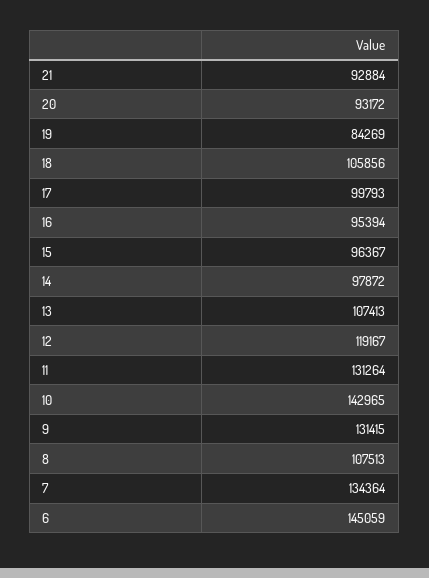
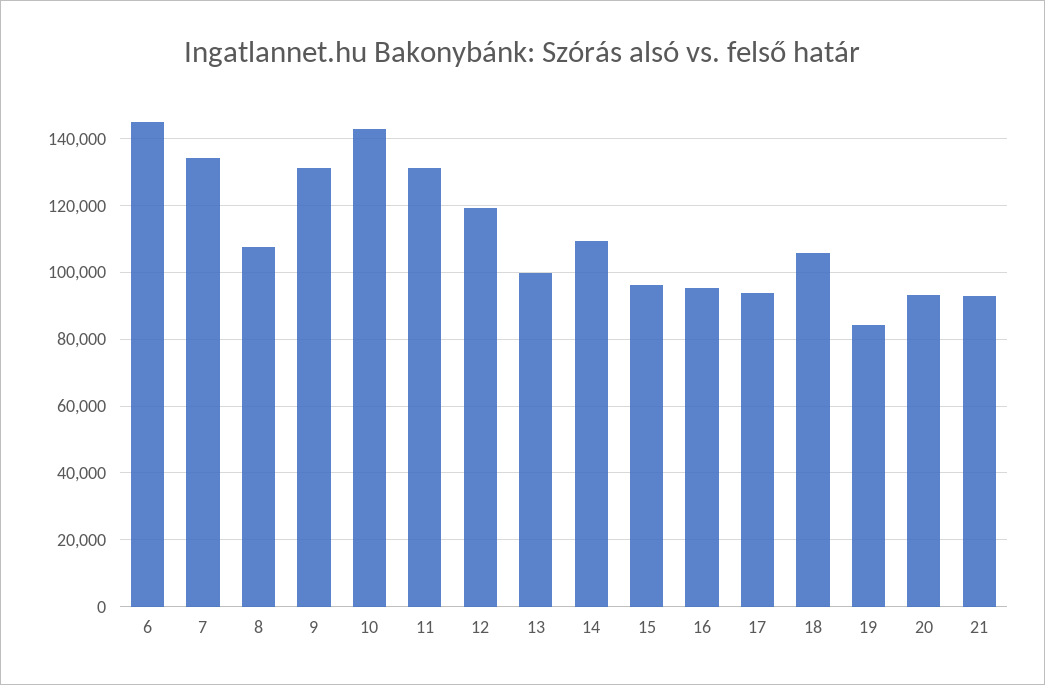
  {
    "21": 92884,
    "20": 93172,
    "19": 84269,
    "18": 105856,
-   "17": 99793,
+   "17": 94000,
    "16": 95394,
    "15": 96367,
-   "14": 97872,
+   "14": 110000,
-   "13": 107413,
+   "13": 100000,
    "12": 119167,
    "11": 131264,
    "10": 142965,
    "9": 131415,
    "8": 107513,
    "7": 134364,
    "6": 145059
  }

